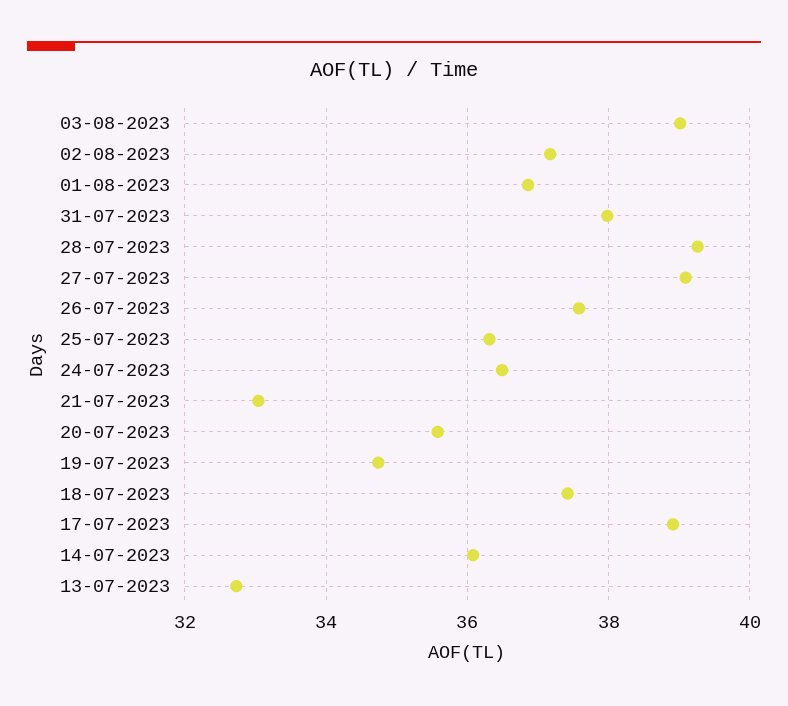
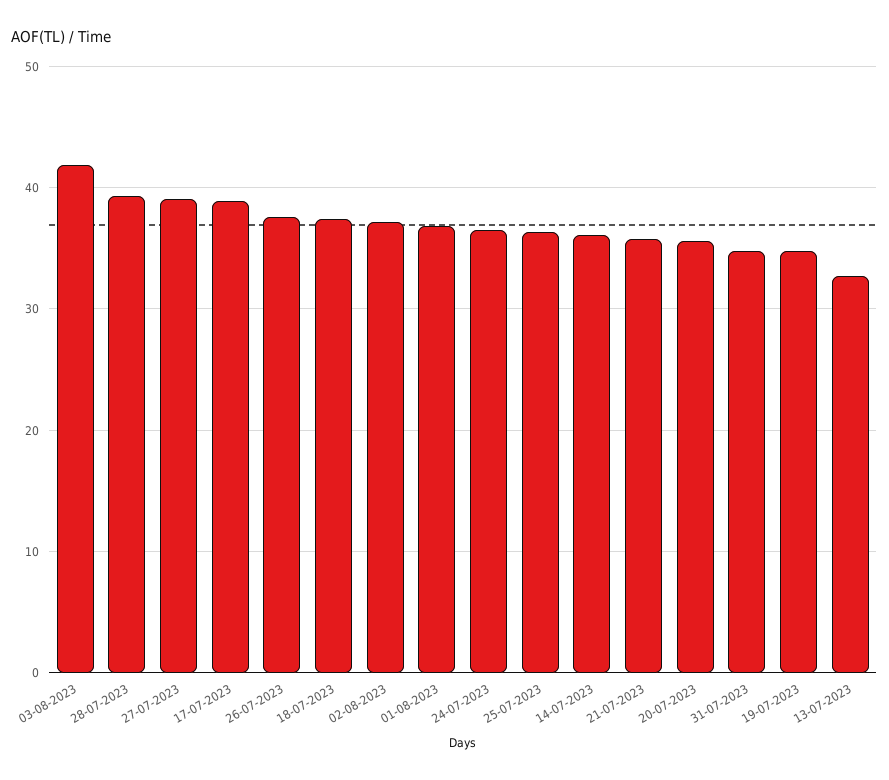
  {
-   "03-08-2023": 39,
+   "03-08-2023": 42,
    "02-08-2023": 37.2,
    "01-08-2023": 36.8,
-   "31-07-2023": 38,
+   "31-07-2023": 35,
    "28-07-2023": 39.2,
    "27-07-2023": 39,
    "26-07-2023": 37.6,
    "25-07-2023": 36.4,
    "24-07-2023": 36.4,
-   "21-07-2023": 33,
+   "21-07-2023": 36,
    "20-07-2023": 35.6,
    "19-07-2023": 34.8,
    "18-07-2023": 37.4,
    "17-07-2023": 39,
    "14-07-2023": 36,
    "13-07-2023": 32.8
  }

